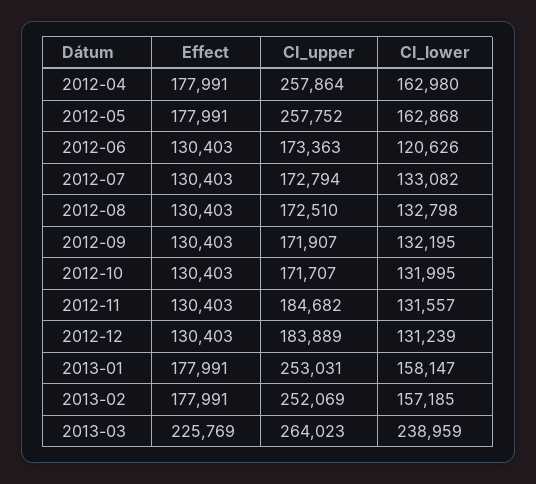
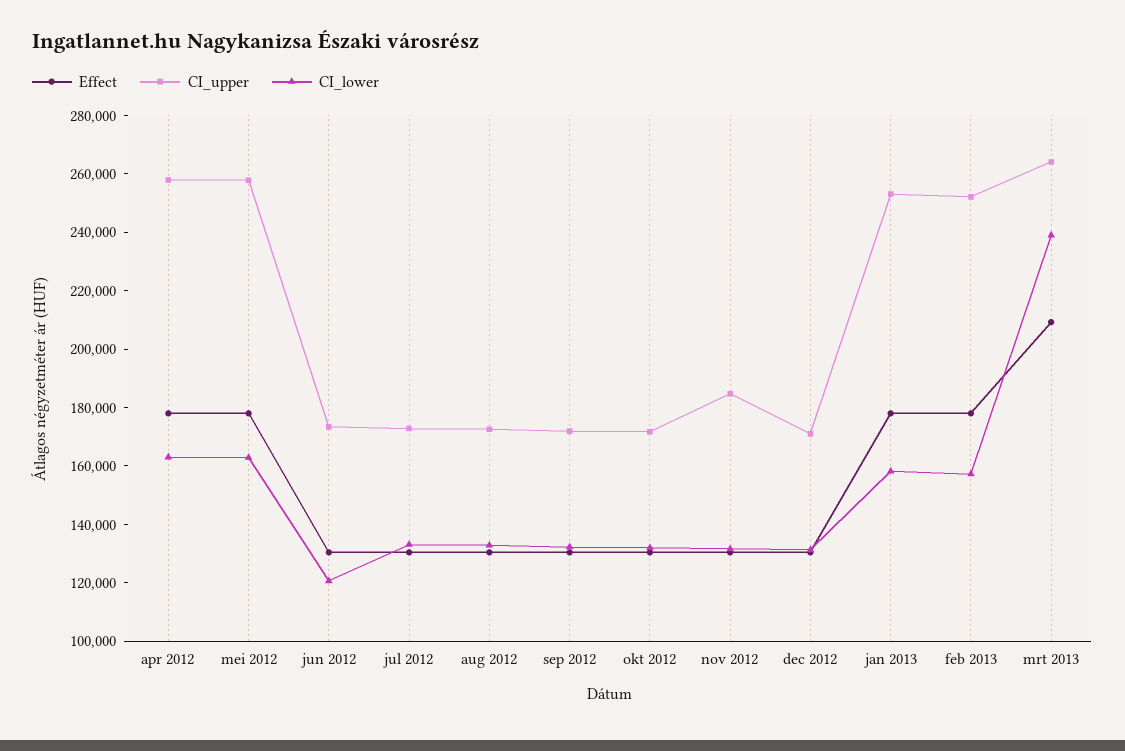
  {
    "Effect": {
      "2012-04": 177991,
      "2012-05": 177991,
      "2012-06": 130403,
      "2012-07": 130403,
      "2012-08": 130403,
      "2012-09": 130403,
      "2012-10": 130403,
      "2012-11": 130403,
      "2012-12": 130403,
      "2013-01": 177991,
      "2013-02": 177991,
-     "2013-03": 225769
+     "2013-03": 210000
    },
    "CI_upper": {
      "2012-04": 257864,
      "2012-05": 257752,
      "2012-06": 173363,
      "2012-07": 172794,
      "2012-08": 172510,
      "2012-09": 171907,
      "2012-10": 171707,
      "2012-11": 184682,
-     "2012-12": 183889,
+     "2012-12": 170000,
      "2013-01": 253031,
      "2013-02": 252069,
      "2013-03": 264023
    },
    "CI_lower": {
      "2012-04": 162980,
      "2012-05": 162868,
      "2012-06": 120626,
      "2012-07": 133082,
      "2012-08": 132798,
      "2012-09": 132195,
      "2012-10": 131995,
      "2012-11": 131557,
      "2012-12": 131239,
      "2013-01": 158147,
      "2013-02": 157185,
      "2013-03": 238959
    }
  }

